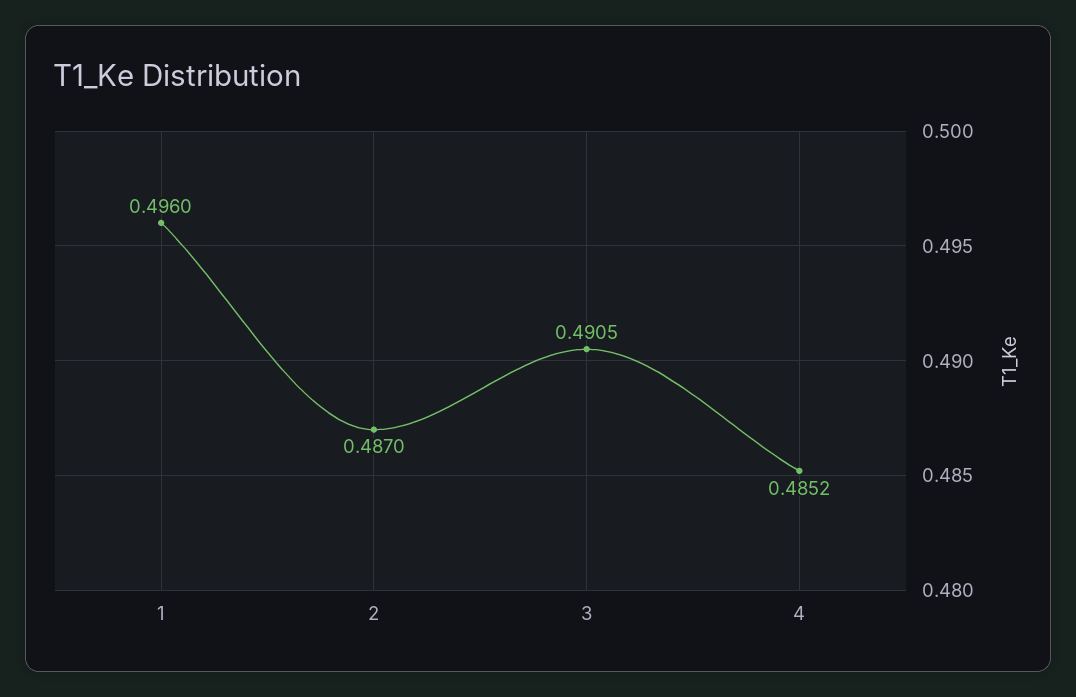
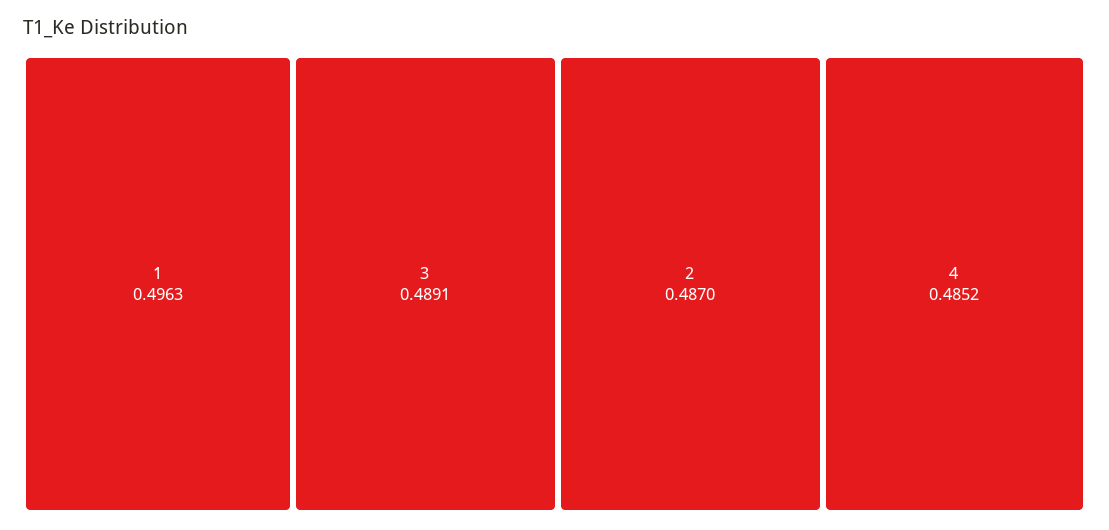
  {
-   "1": 0.496,
+   "1": 0.4963,
    "2": 0.487,
-   "3": 0.4905,
+   "3": 0.4891,
    "4": 0.4852
  }

